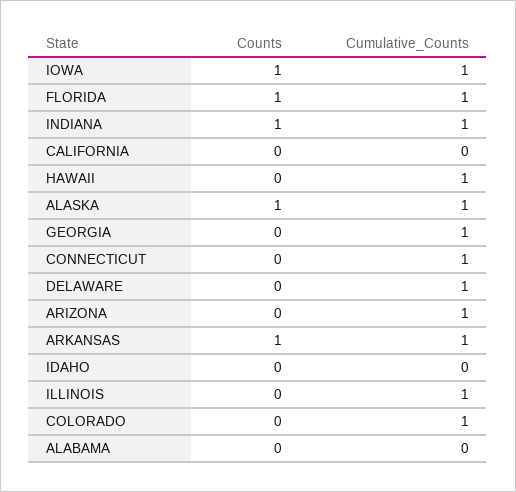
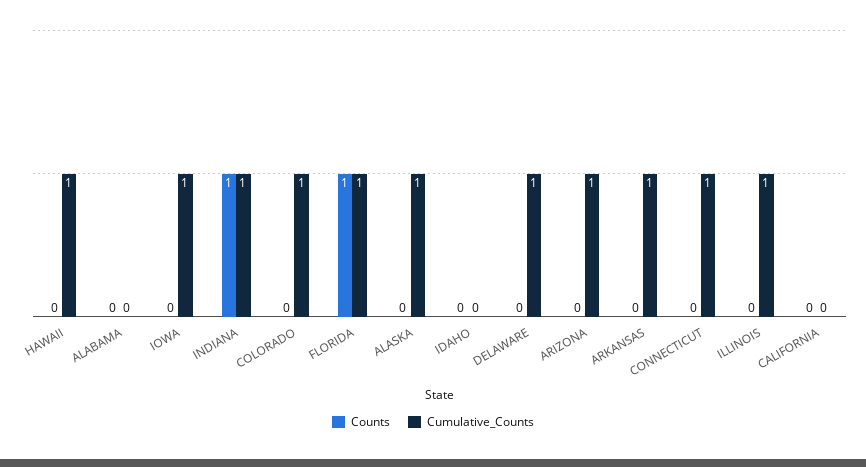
  {
    "Counts": {
-     "IOWA": 1,
+     "IOWA": 0,
      "FLORIDA": 1,
      "INDIANA": 1,
      "CALIFORNIA": 0,
      "HAWAII": 0,
-     "ALASKA": 1,
+     "ALASKA": 0,
-     "GEORGIA": 0,
      "CONNECTICUT": 0,
      "DELAWARE": 0,
      "ARIZONA": 0,
-     "ARKANSAS": 1,
+     "ARKANSAS": 0,
      "IDAHO": 0,
      "ILLINOIS": 0,
      "COLORADO": 0,
      "ALABAMA": 0
    },
    "Cumulative_Counts": {
      "IOWA": 1,
      "FLORIDA": 1,
      "INDIANA": 1,
      "CALIFORNIA": 0,
      "HAWAII": 1,
      "ALASKA": 1,
-     "GEORGIA": 1,
      "CONNECTICUT": 1,
      "DELAWARE": 1,
      "ARIZONA": 1,
      "ARKANSAS": 1,
      "IDAHO": 0,
      "ILLINOIS": 1,
      "COLORADO": 1,
      "ALABAMA": 0
    }
  }

